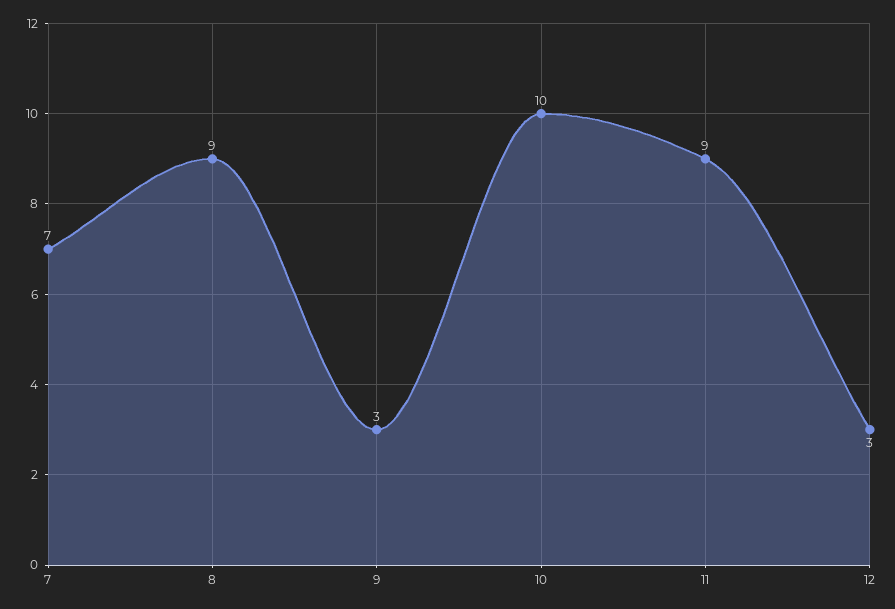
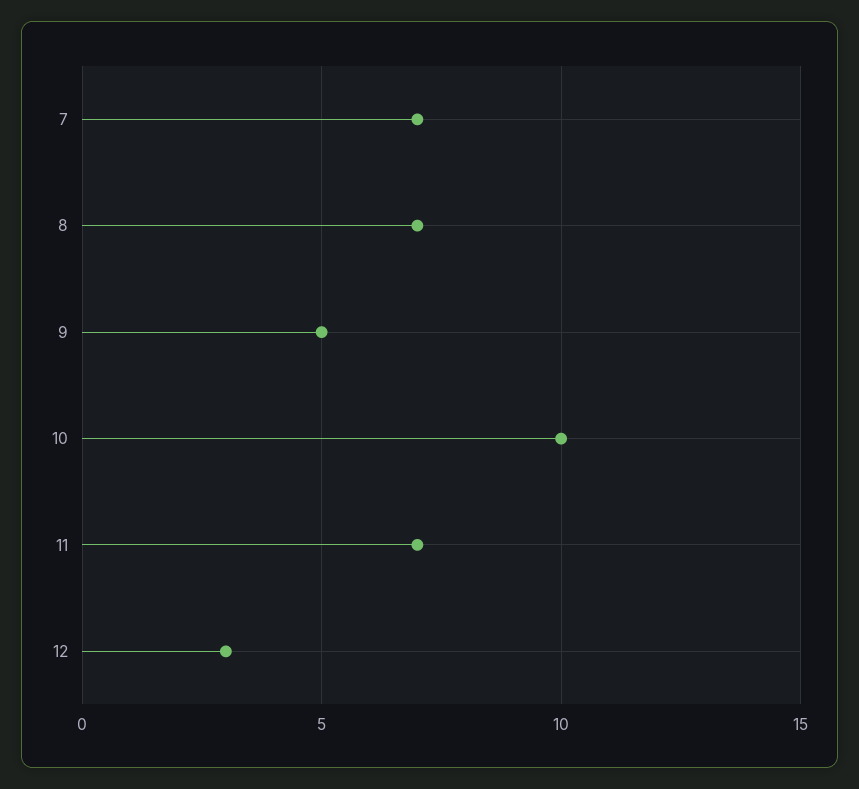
  {
    "7": 7,
-   "8": 9,
+   "8": 7,
-   "9": 3,
+   "9": 5,
    "10": 10,
-   "11": 9,
+   "11": 7,
    "12": 3
  }

